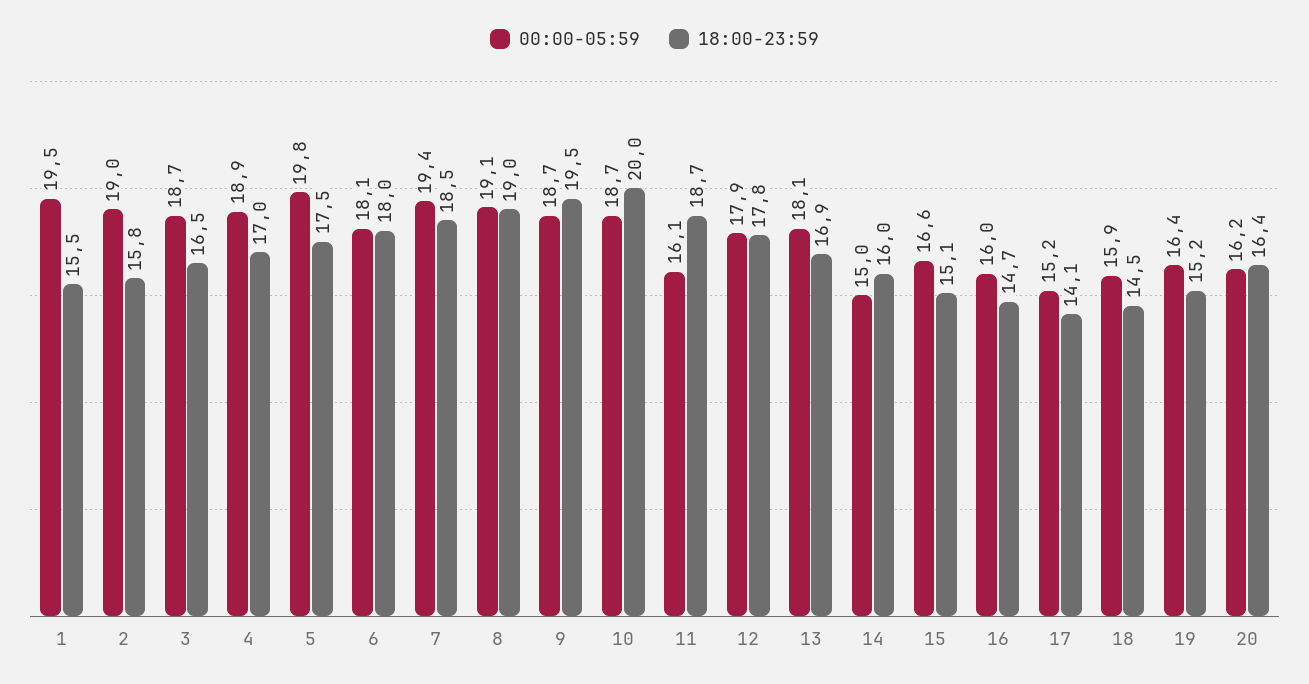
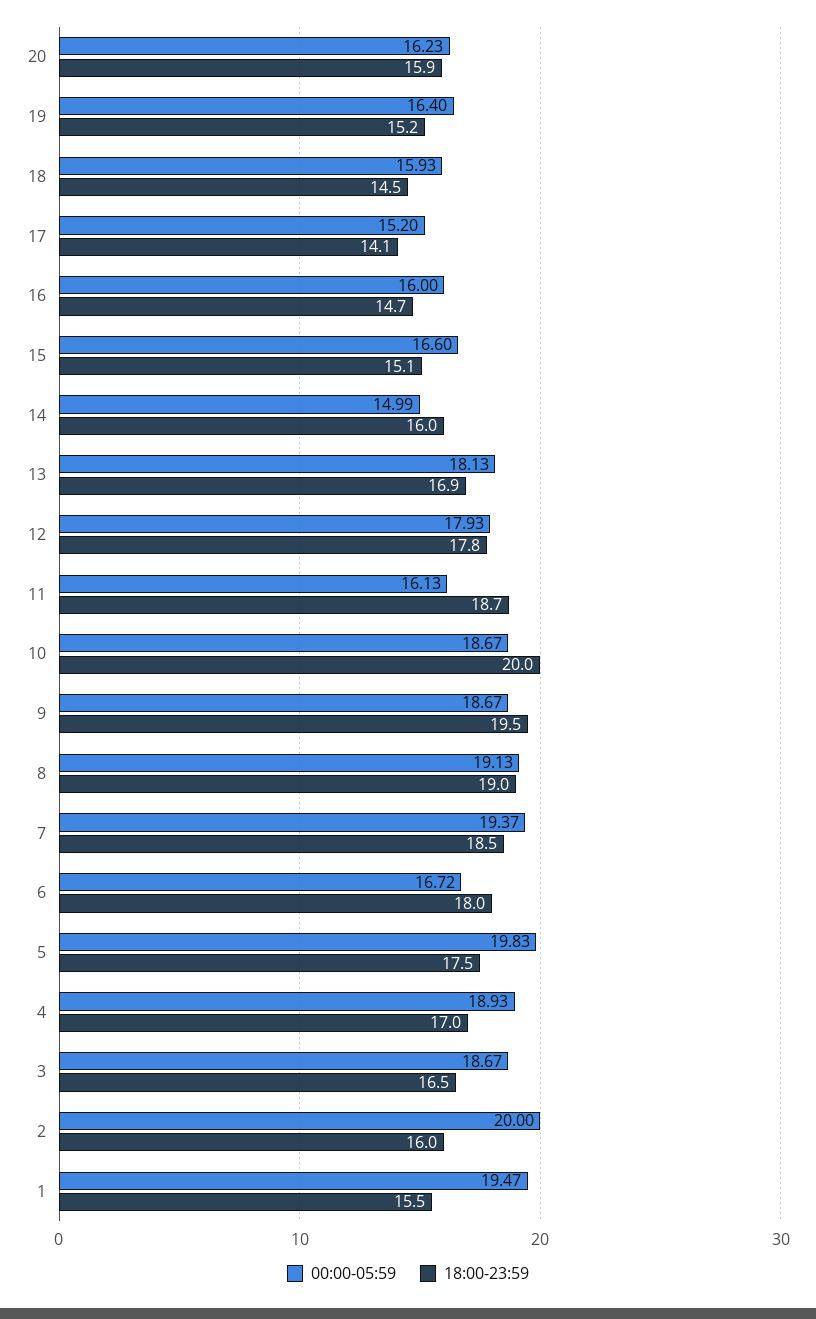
  {
    "00:00-05:59": {
      "1": 19.47,
-     "2": 19,
+     "2": 20,
      "3": 18.67,
      "4": 18.93,
      "5": 19.83,
-     "6": 18.1,
+     "6": 16.72,
      "7": 19.37,
      "8": 19.13,
      "9": 18.67,
      "10": 18.67,
      "11": 16.13,
      "12": 17.93,
      "13": 18.13,
      "14": 14.99,
      "15": 16.6,
      "16": 16,
      "17": 15.2,
      "18": 15.93,
      "19": 16.4,
      "20": 16.23
    },
    "18:00-23:59": {
      "1": 15.5,
-     "2": 15.8,
+     "2": 16,
      "3": 16.5,
      "4": 17,
      "5": 17.5,
      "6": 18,
      "7": 18.5,
      "8": 19,
      "9": 19.5,
      "10": 20,
      "11": 18.7,
      "12": 17.8,
      "13": 16.9,
      "14": 16,
      "15": 15.1,
      "16": 14.7,
      "17": 14.1,
      "18": 14.5,
      "19": 15.2,
-     "20": 16.4
+     "20": 15.9
    }
  }

